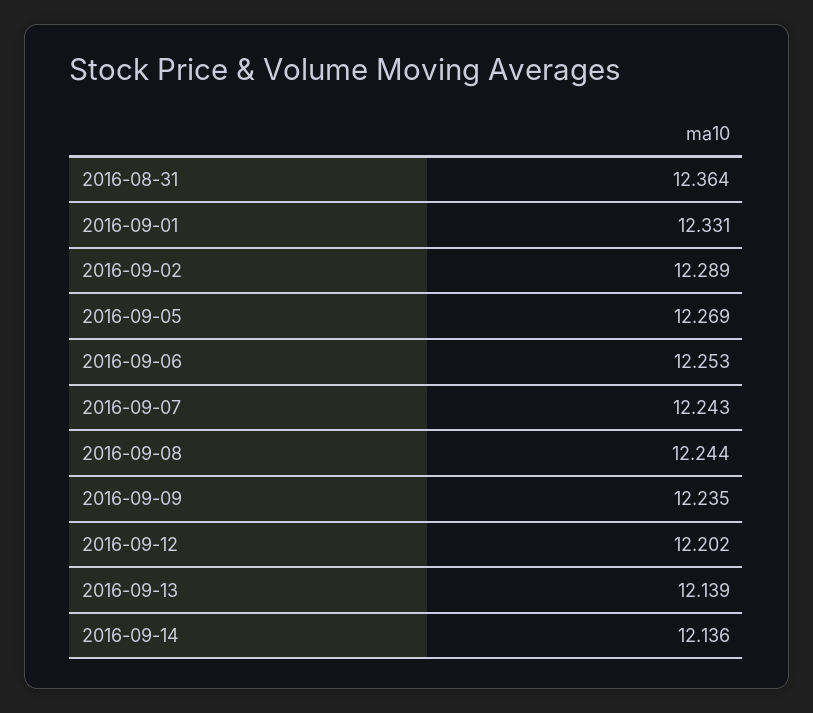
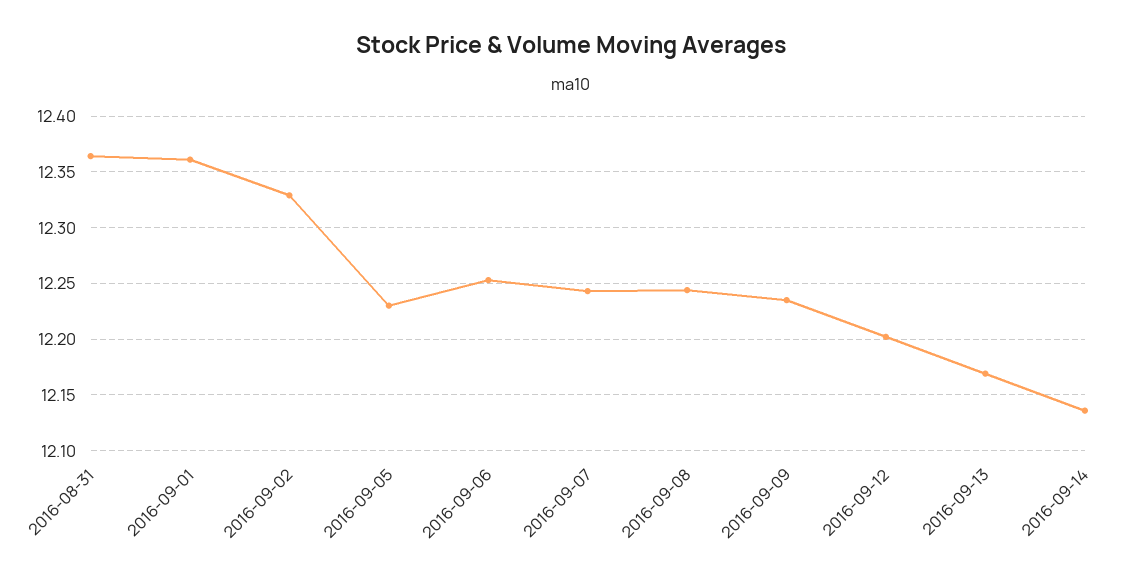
  {
    "2016-08-31": 12.364,
-   "2016-09-01": 12.331,
+   "2016-09-01": 12.36,
-   "2016-09-02": 12.289,
+   "2016-09-02": 12.33,
-   "2016-09-05": 12.269,
+   "2016-09-05": 12.23,
    "2016-09-06": 12.253,
    "2016-09-07": 12.243,
    "2016-09-08": 12.244,
    "2016-09-09": 12.235,
    "2016-09-12": 12.202,
-   "2016-09-13": 12.139,
+   "2016-09-13": 12.17,
    "2016-09-14": 12.136
  }

